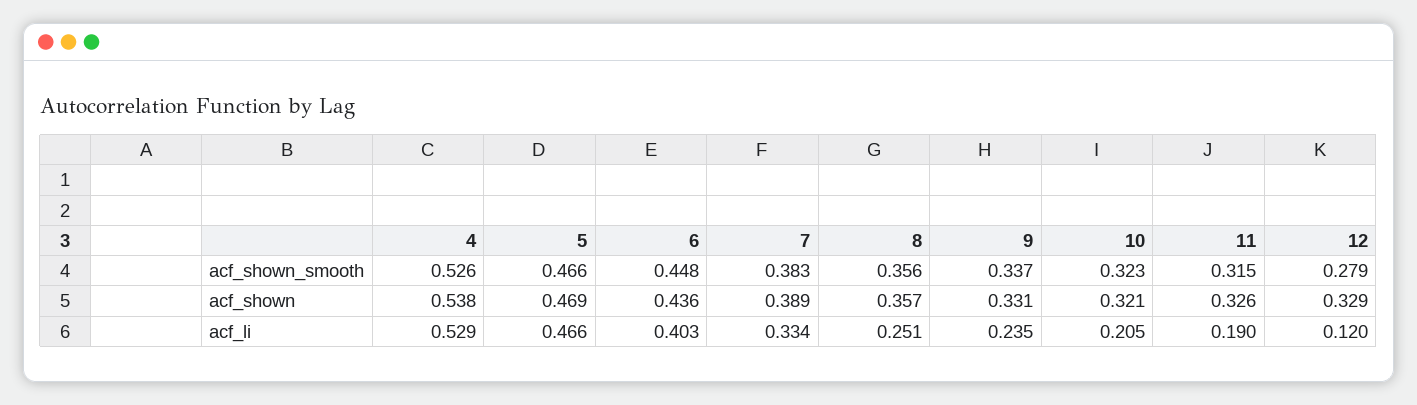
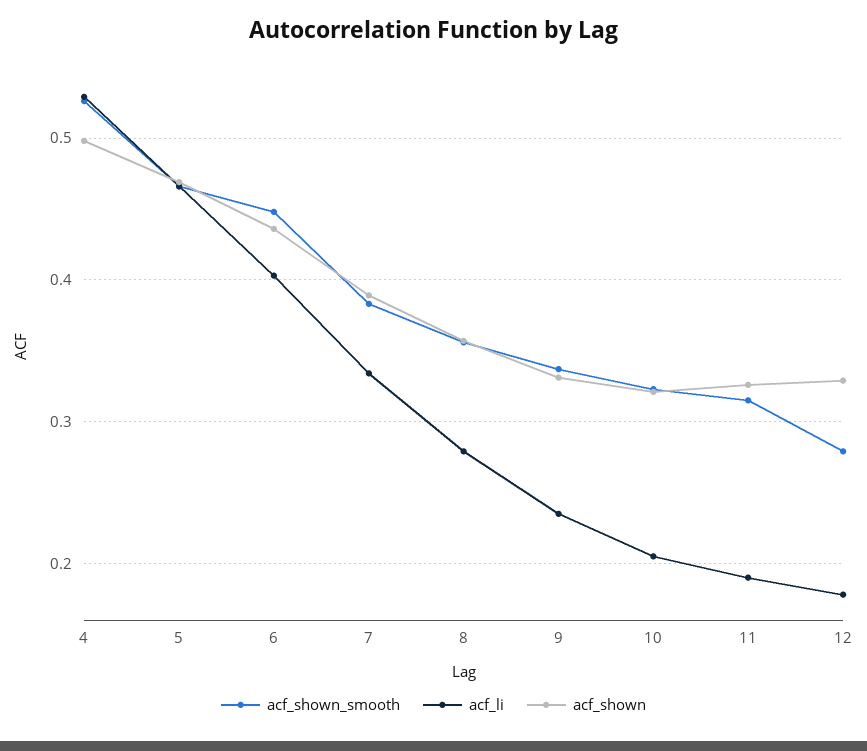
  {
    "acf_shown_smooth": {
      "4": 0.526,
      "5": 0.466,
      "6": 0.448,
      "7": 0.383,
      "8": 0.356,
      "9": 0.337,
      "10": 0.323,
      "11": 0.315,
      "12": 0.279
    },
    "acf_shown": {
-     "4": 0.538,
+     "4": 0.5,
      "5": 0.469,
      "6": 0.436,
      "7": 0.389,
      "8": 0.357,
      "9": 0.331,
      "10": 0.321,
      "11": 0.326,
      "12": 0.329
    },
    "acf_li": {
      "4": 0.529,
      "5": 0.466,
      "6": 0.403,
      "7": 0.334,
-     "8": 0.251,
+     "8": 0.28,
      "9": 0.235,
      "10": 0.205,
      "11": 0.19,
-     "12": 0.12
+     "12": 0.18
    }
  }

